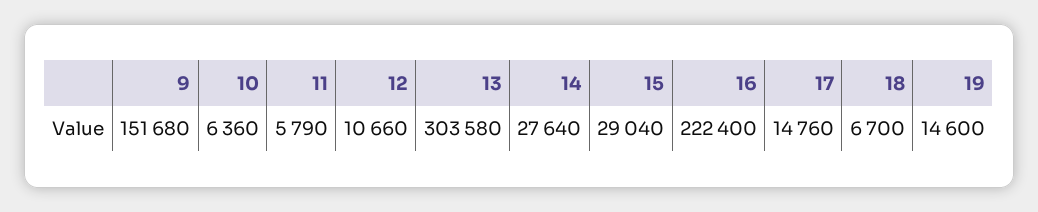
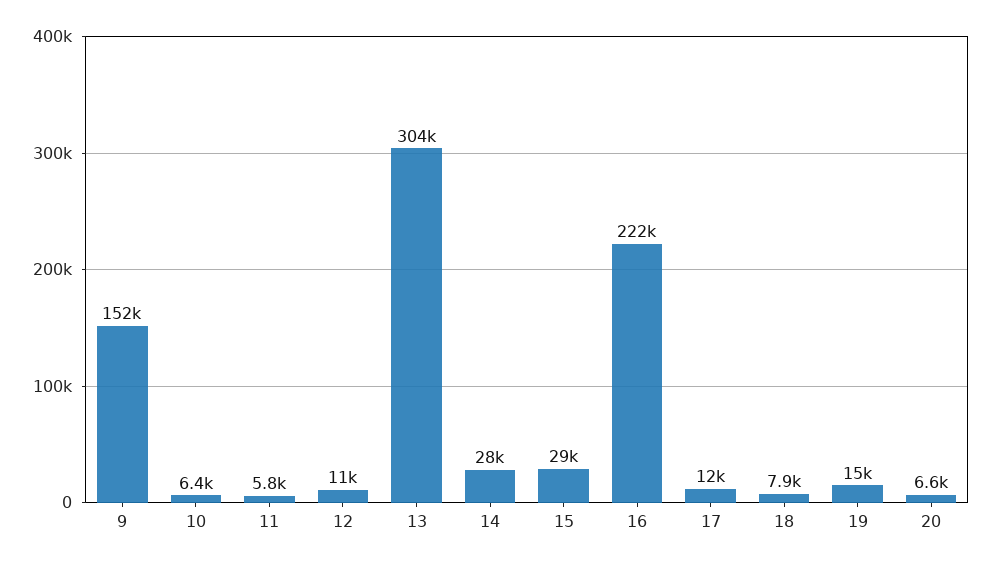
  {
    "9": 151680,
    "10": 6360,
    "11": 5790,
    "12": 10660,
    "13": 303580,
    "14": 27640,
    "15": 29040,
    "16": 222400,
-   "17": 14760,
+   "17": 12000,
-   "18": 6700,
+   "18": 7900,
-   "19": 14600
+   "19": 14600,
+   "20": 6600
  }

